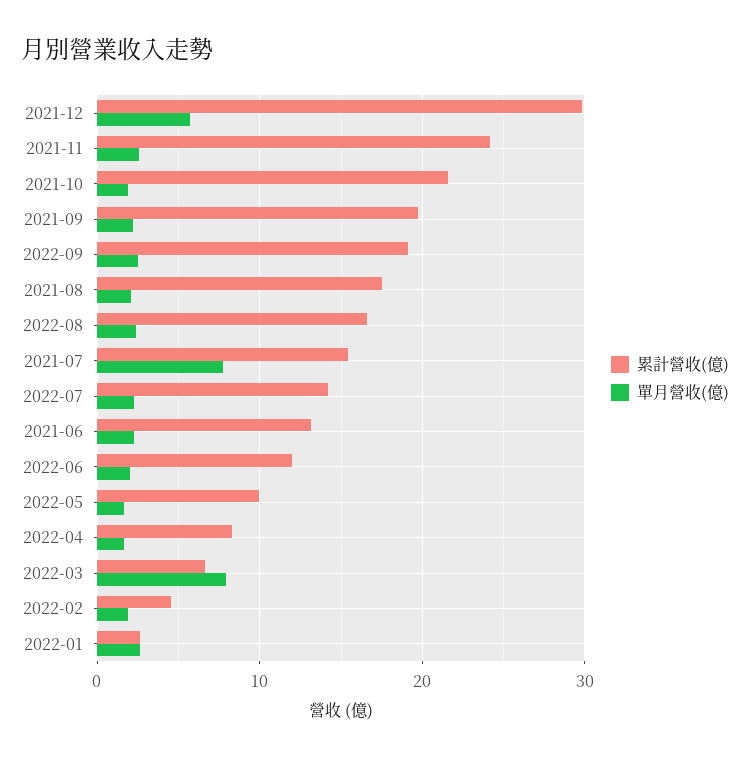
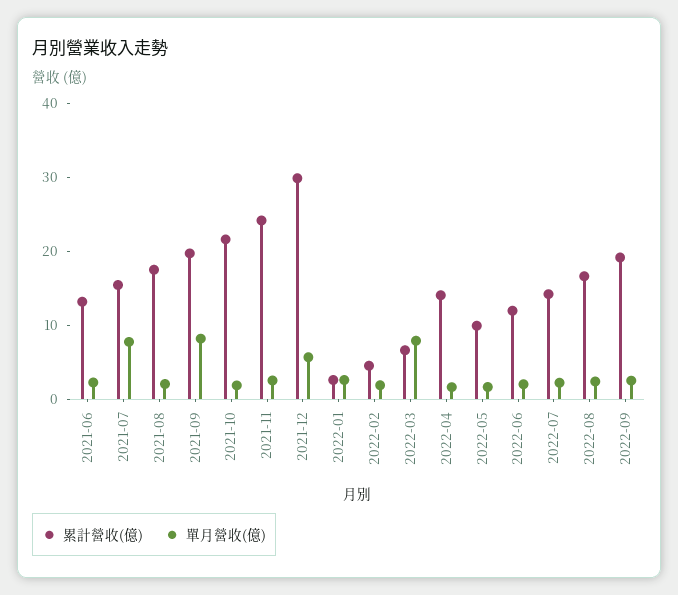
  {
    "累計營收(億)": {
      "2021-12": 30,
      "2021-11": 24,
      "2021-10": 22,
      "2021-09": 20,
      "2022-09": 19,
      "2021-08": 18,
      "2022-08": 17,
      "2021-07": 15,
      "2022-07": 14,
      "2021-06": 13,
      "2022-06": 12,
      "2022-05": 10,
-     "2022-04": 8,
+     "2022-04": 14,
      "2022-03": 7,
      "2022-02": 5,
      "2022-01": 3
    },
    "單月營收(億)": {
      "2021-12": 6,
      "2021-11": 3,
      "2021-10": 2,
-     "2021-09": 2,
+     "2021-09": 8,
      "2022-09": 3,
      "2021-08": 2,
      "2022-08": 2,
      "2021-07": 8,
      "2022-07": 2,
      "2021-06": 2,
      "2022-06": 2,
      "2022-05": 2,
      "2022-04": 2,
      "2022-03": 8,
      "2022-02": 2,
      "2022-01": 3
    }
  }

